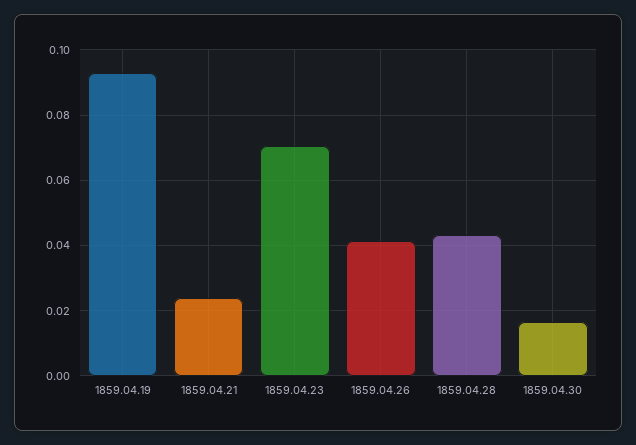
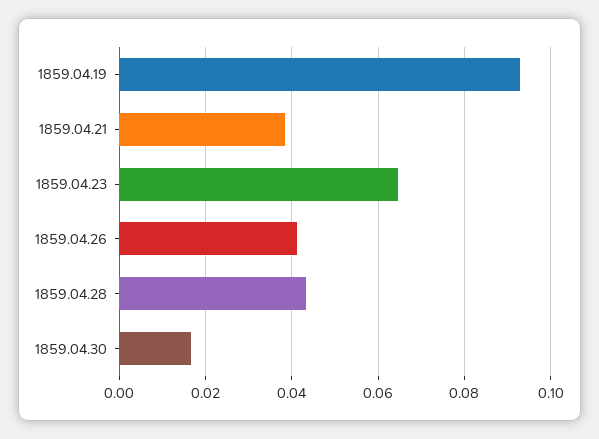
  {
    "1859.04.19": 0.094,
-   "1859.04.21": 0.024,
+   "1859.04.21": 0.038,
-   "1859.04.23": 0.07,
+   "1859.04.23": 0.064,
    "1859.04.26": 0.042,
    "1859.04.28": 0.044,
    "1859.04.30": 0.016
  }

